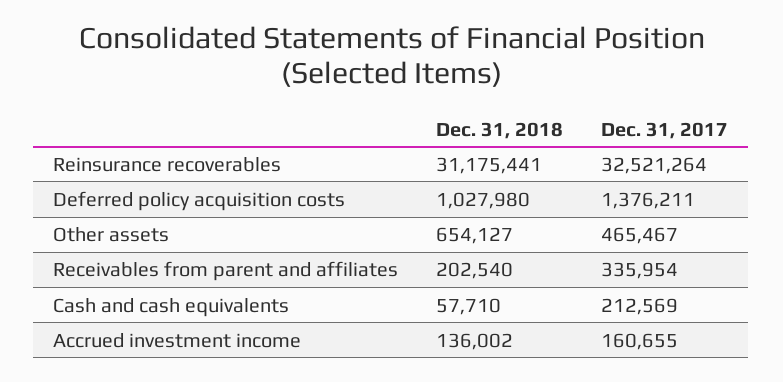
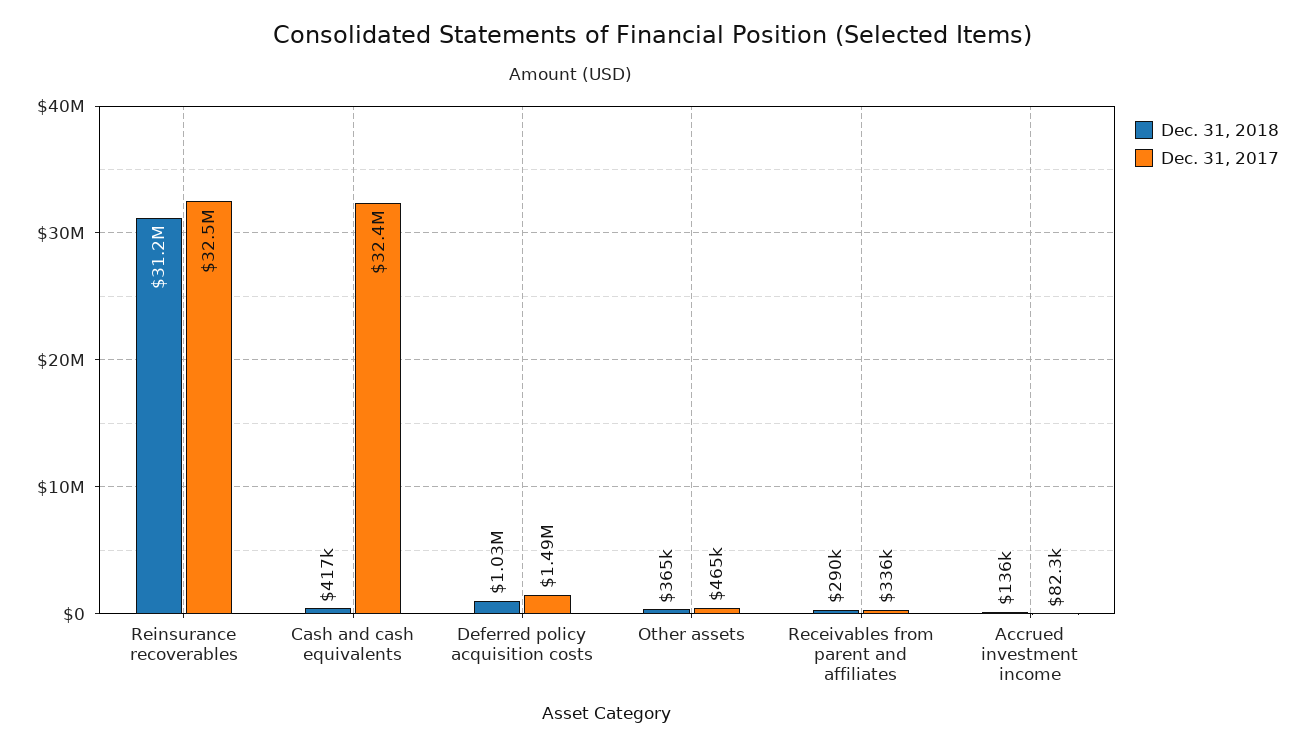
  {
    "Dec. 31, 2018": {
      "Reinsurance recoverables": 31175441,
      "Deferred policy acquisition costs": 1027980,
-     "Other assets": 654127,
+     "Other assets": 365000,
-     "Receivables from parent and affiliates": 202540,
+     "Receivables from parent and affiliates": 290000,
-     "Cash and cash equivalents": 57710,
+     "Cash and cash equivalents": 417000,
      "Accrued investment income": 136002
    },
    "Dec. 31, 2017": {
      "Reinsurance recoverables": 32521264,
-     "Deferred policy acquisition costs": 1376211,
+     "Deferred policy acquisition costs": 1490000,
      "Other assets": 465467,
      "Receivables from parent and affiliates": 335954,
-     "Cash and cash equivalents": 212569,
+     "Cash and cash equivalents": 32400000,
-     "Accrued investment income": 160655
+     "Accrued investment income": 82300
    }
  }

